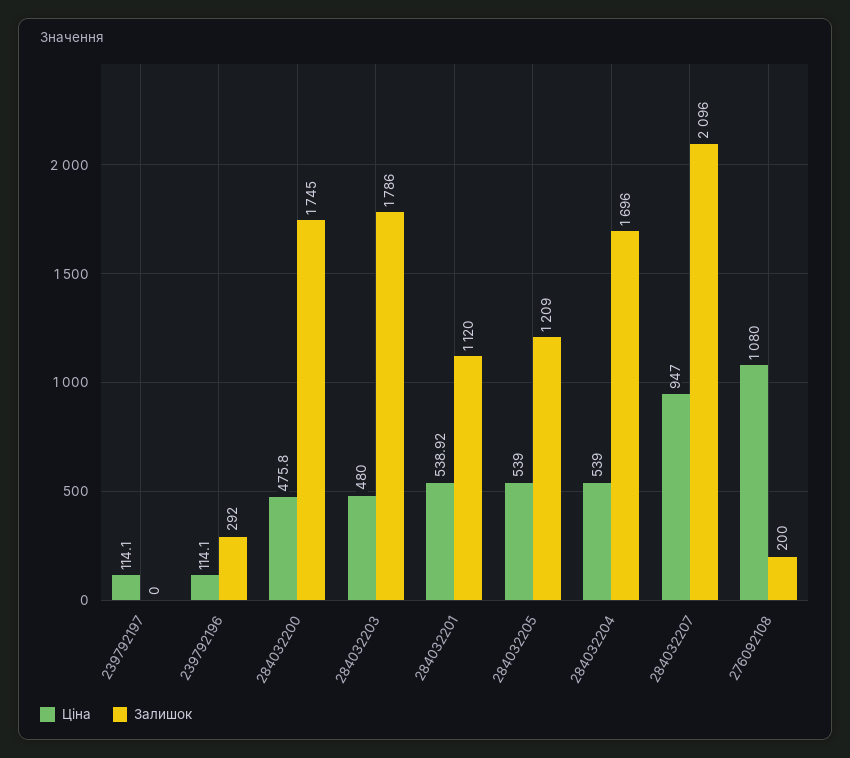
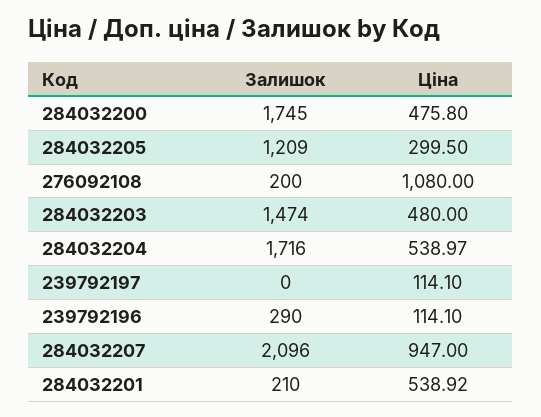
  {
    "Ціна": {
      "239792197": 114.1,
      "239792196": 114.1,
      "284032200": 475.8,
      "284032203": 480,
      "284032201": 538.92,
-     "284032205": 539,
+     "284032205": 299.5,
-     "284032204": 539,
+     "284032204": 538.97,
      "284032207": 947,
      "276092108": 1080
    },
    "Залишок": {
      "239792197": 0,
-     "239792196": 292,
+     "239792196": 290,
      "284032200": 1745,
-     "284032203": 1786,
+     "284032203": 1474,
-     "284032201": 1120,
+     "284032201": 210,
      "284032205": 1209,
-     "284032204": 1696,
+     "284032204": 1716,
      "284032207": 2096,
      "276092108": 200
    }
  }

